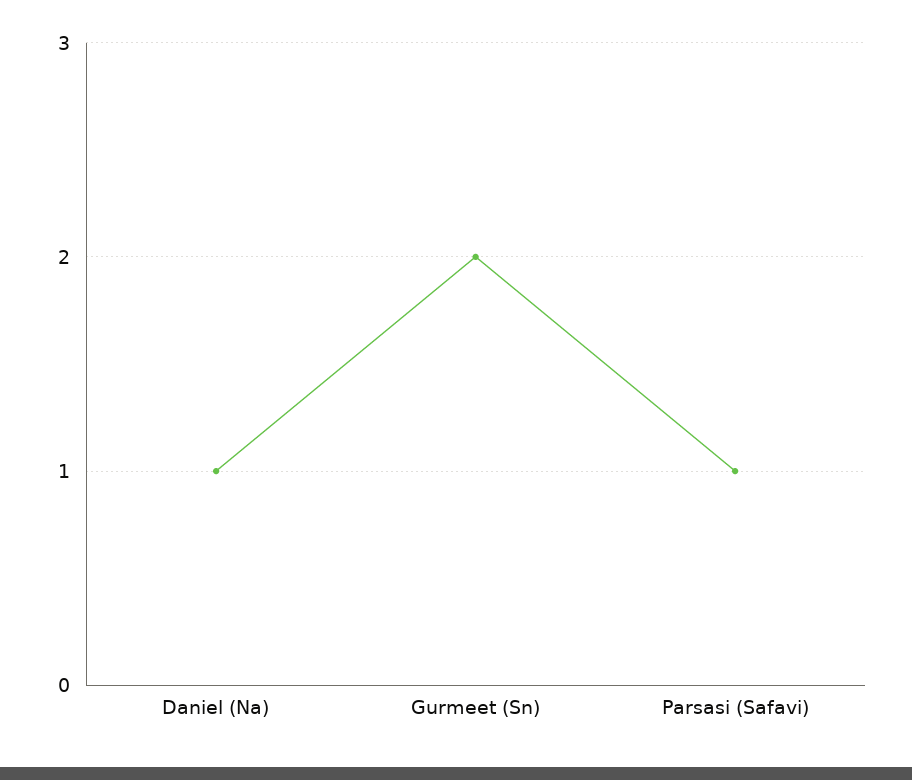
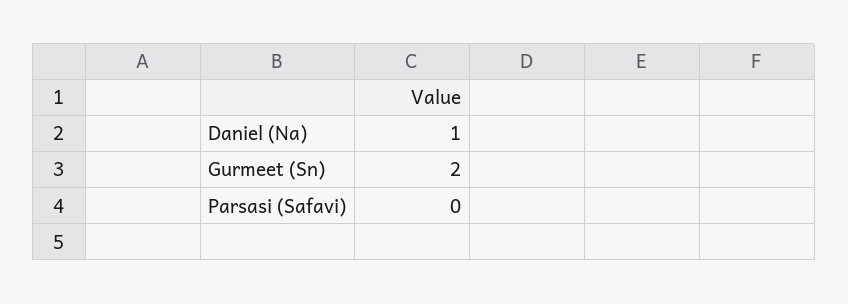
  {
    "Daniel (Na)": 1,
    "Gurmeet (Sn)": 2,
-   "Parsasi (Safavi)": 1
+   "Parsasi (Safavi)": 0
  }

